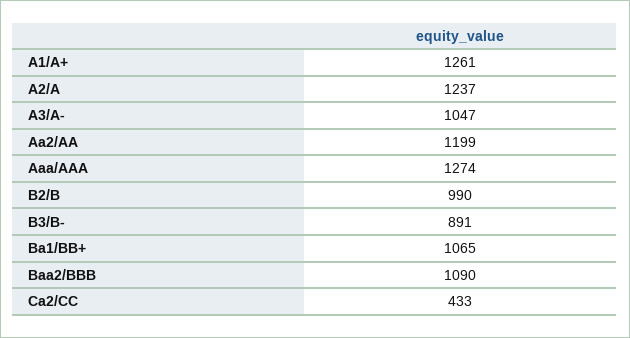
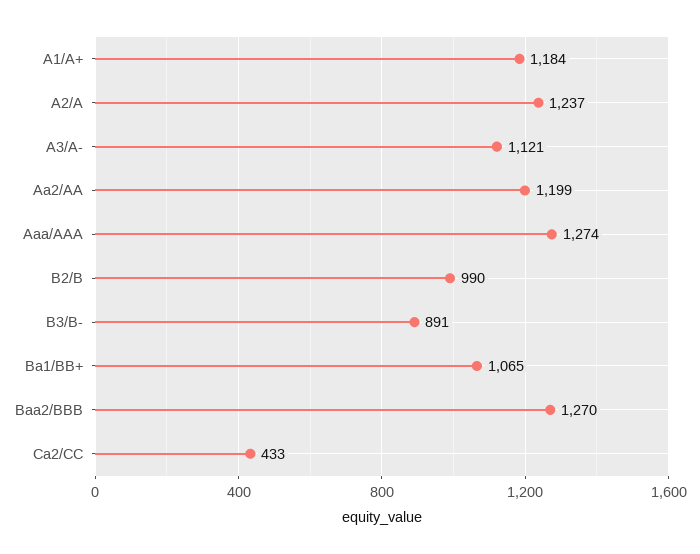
  {
-   "A1/A+": 1261,
+   "A1/A+": 1184,
    "A2/A": 1237,
-   "A3/A-": 1047,
+   "A3/A-": 1121,
    "Aa2/AA": 1199,
    "Aaa/AAA": 1274,
    "B2/B": 990,
    "B3/B-": 891,
    "Ba1/BB+": 1065,
-   "Baa2/BBB": 1090,
+   "Baa2/BBB": 1270,
    "Ca2/CC": 433
  }

